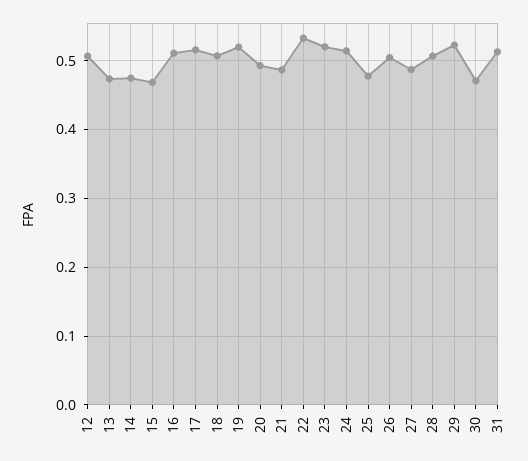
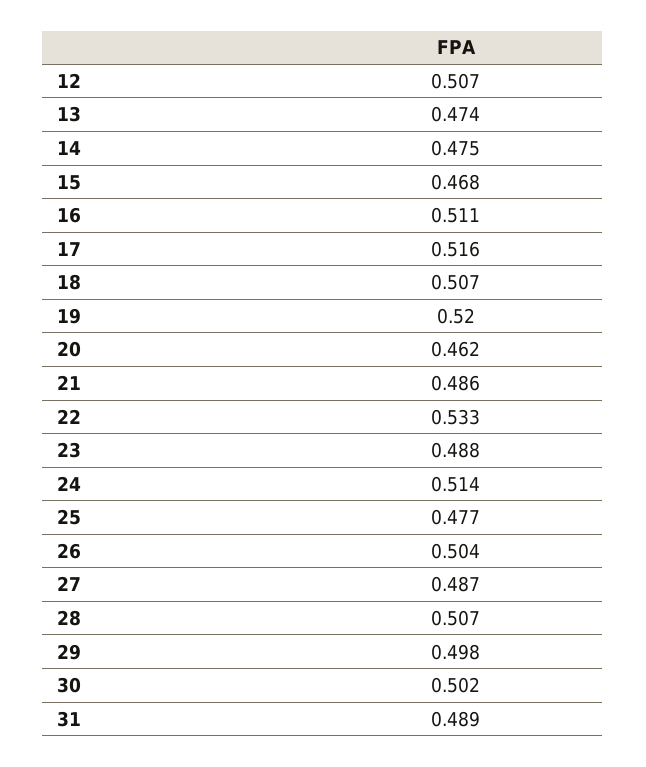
  {
    "12": 0.507,
    "13": 0.474,
    "14": 0.475,
    "15": 0.468,
    "16": 0.511,
    "17": 0.516,
    "18": 0.507,
    "19": 0.52,
-   "20": 0.49,
+   "20": 0.462,
    "21": 0.486,
    "22": 0.533,
-   "23": 0.52,
+   "23": 0.488,
    "24": 0.514,
    "25": 0.477,
    "26": 0.504,
    "27": 0.487,
    "28": 0.507,
-   "29": 0.52,
+   "29": 0.498,
-   "30": 0.47,
+   "30": 0.502,
-   "31": 0.51
+   "31": 0.489
  }

